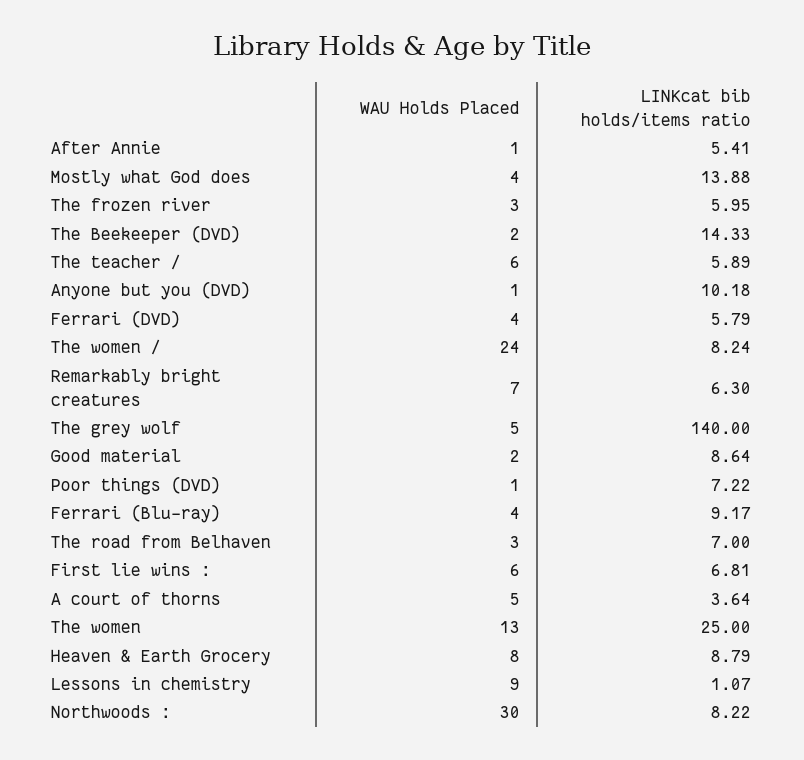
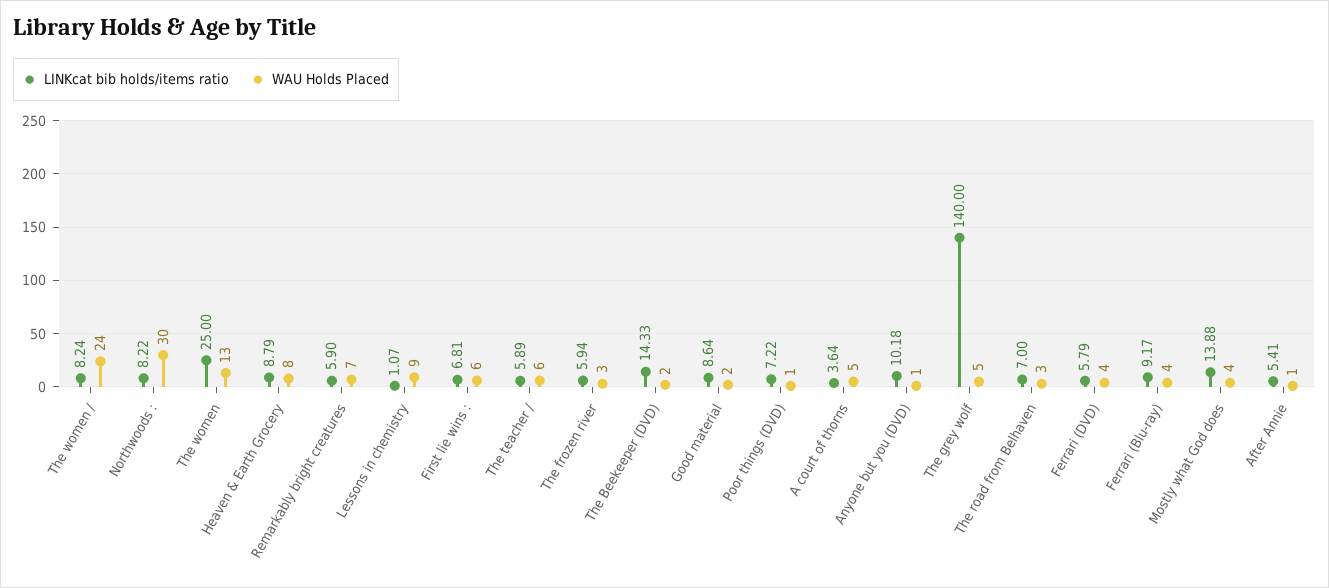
  {
    "WAU Holds Placed": {
      "After Annie": 1,
      "Mostly what God does": 4,
      "The frozen river": 3,
      "The Beekeeper (DVD)": 2,
      "The teacher /": 6,
      "Anyone but you (DVD)": 1,
      "Ferrari (DVD)": 4,
      "The women /": 24,
      "Remarkably bright creatures": 7,
      "The grey wolf": 5,
      "Good material": 2,
      "Poor things (DVD)": 1,
      "Ferrari (Blu-ray)": 4,
      "The road from Belhaven": 3,
      "First lie wins :": 6,
      "A court of thorns": 5,
      "The women": 13,
      "Heaven & Earth Grocery": 8,
      "Lessons in chemistry": 9,
      "Northwoods :": 30
    },
    "LINKcat bib holds/items ratio": {
      "After Annie": 5.41,
      "Mostly what God does": 13.88,
-     "The frozen river": 5.95,
+     "The frozen river": 5.94,
      "The Beekeeper (DVD)": 14.33,
      "The teacher /": 5.89,
      "Anyone but you (DVD)": 10.18,
      "Ferrari (DVD)": 5.79,
      "The women /": 8.24,
-     "Remarkably bright creatures": 6.3,
+     "Remarkably bright creatures": 5.9,
      "The grey wolf": 140,
      "Good material": 8.64,
      "Poor things (DVD)": 7.22,
      "Ferrari (Blu-ray)": 9.17,
      "The road from Belhaven": 7,
      "First lie wins :": 6.81,
      "A court of thorns": 3.64,
      "The women": 25,
      "Heaven & Earth Grocery": 8.79,
      "Lessons in chemistry": 1.07,
      "Northwoods :": 8.22
    }
  }

